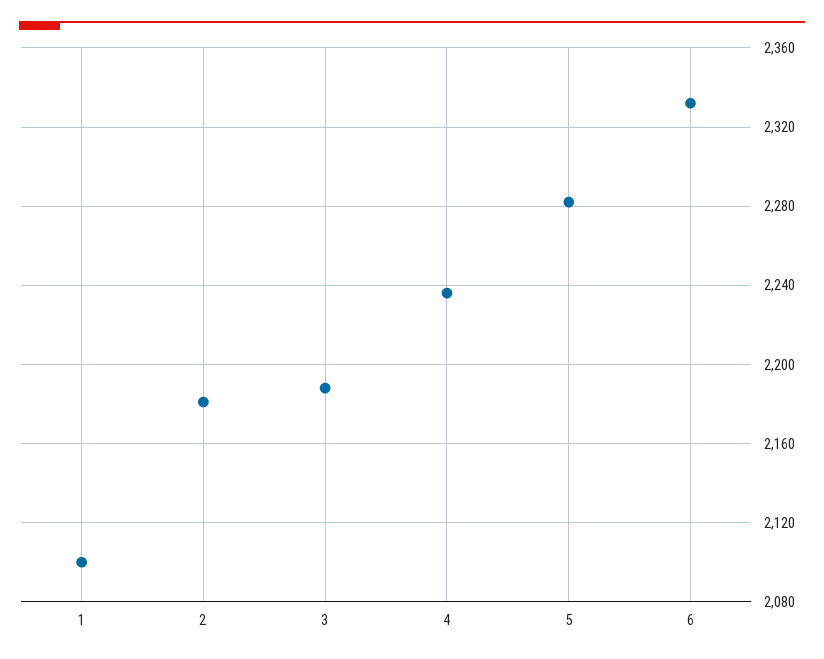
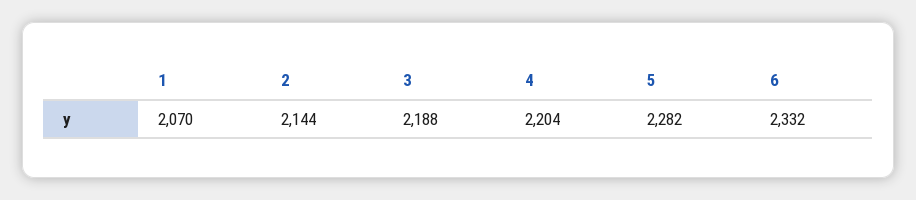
  {
-   "1": 2100,
+   "1": 2070,
-   "2": 2180,
+   "2": 2144,
    "3": 2188,
-   "4": 2235,
+   "4": 2204,
    "5": 2282,
    "6": 2332
  }

